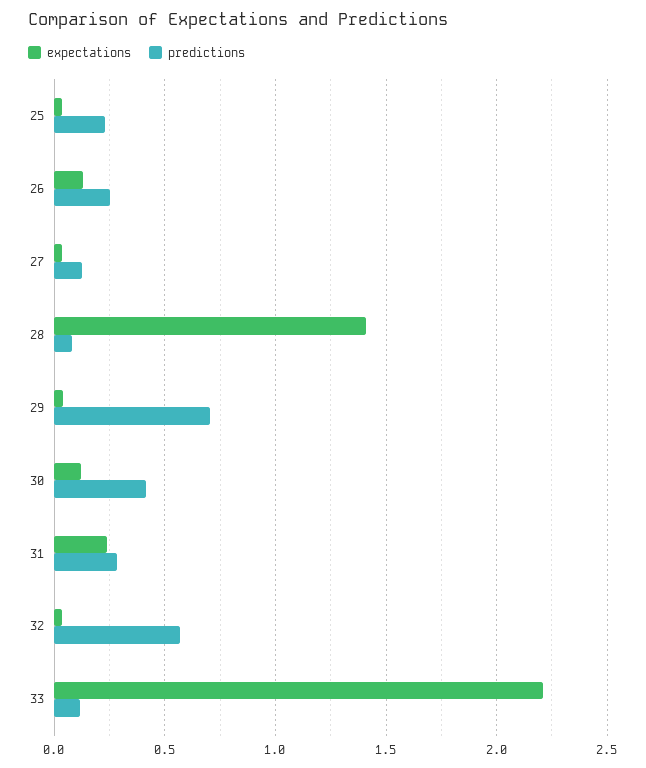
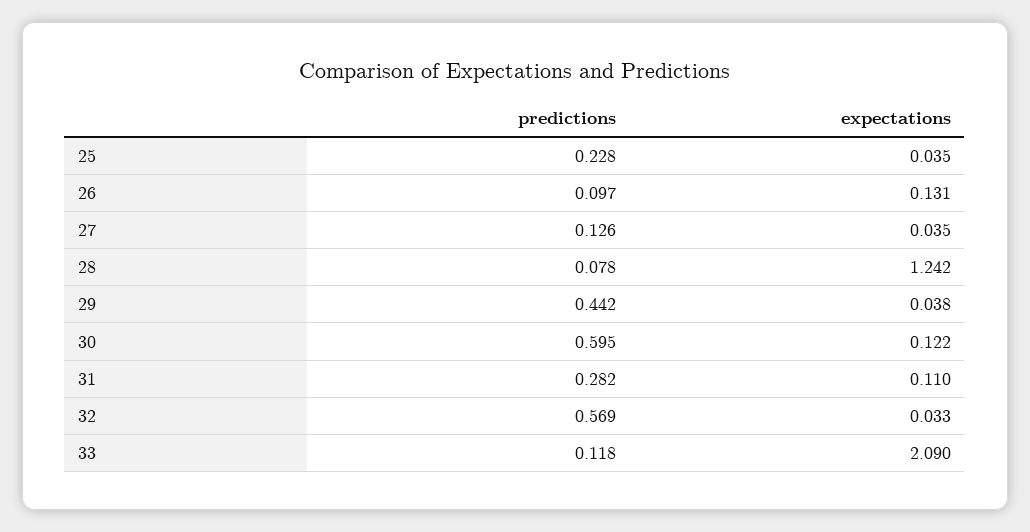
  {
    "expectations": {
      "25": 0.035,
      "26": 0.131,
      "27": 0.035,
-     "28": 1.4,
+     "28": 1.242,
      "29": 0.038,
      "30": 0.122,
-     "31": 0.25,
+     "31": 0.11,
      "32": 0.033,
-     "33": 2.2
+     "33": 2.09
    },
    "predictions": {
      "25": 0.228,
-     "26": 0.25,
+     "26": 0.097,
      "27": 0.126,
      "28": 0.078,
-     "29": 0.7,
+     "29": 0.442,
-     "30": 0.4,
+     "30": 0.595,
      "31": 0.282,
      "32": 0.569,
      "33": 0.118
    }
  }

